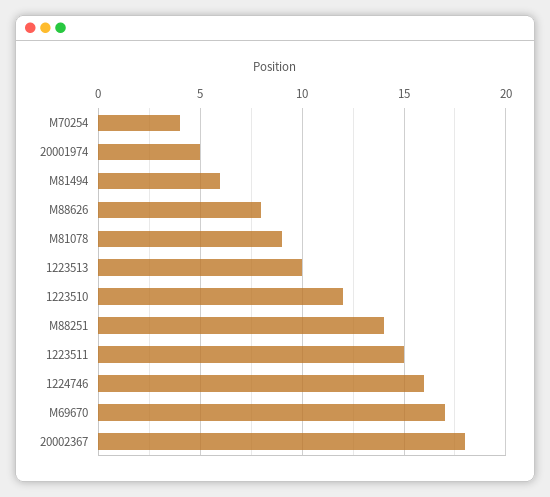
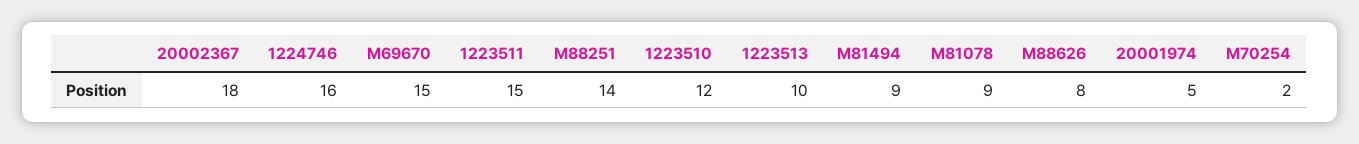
  {
-   "M70254": 4,
+   "M70254": 2,
    "20001974": 5,
-   "M81494": 6,
+   "M81494": 9,
    "M88626": 8,
    "M81078": 9,
    "1223513": 10,
    "1223510": 12,
    "M88251": 14,
    "1223511": 15,
    "1224746": 16,
-   "M69670": 17,
+   "M69670": 15,
    "20002367": 18
  }

